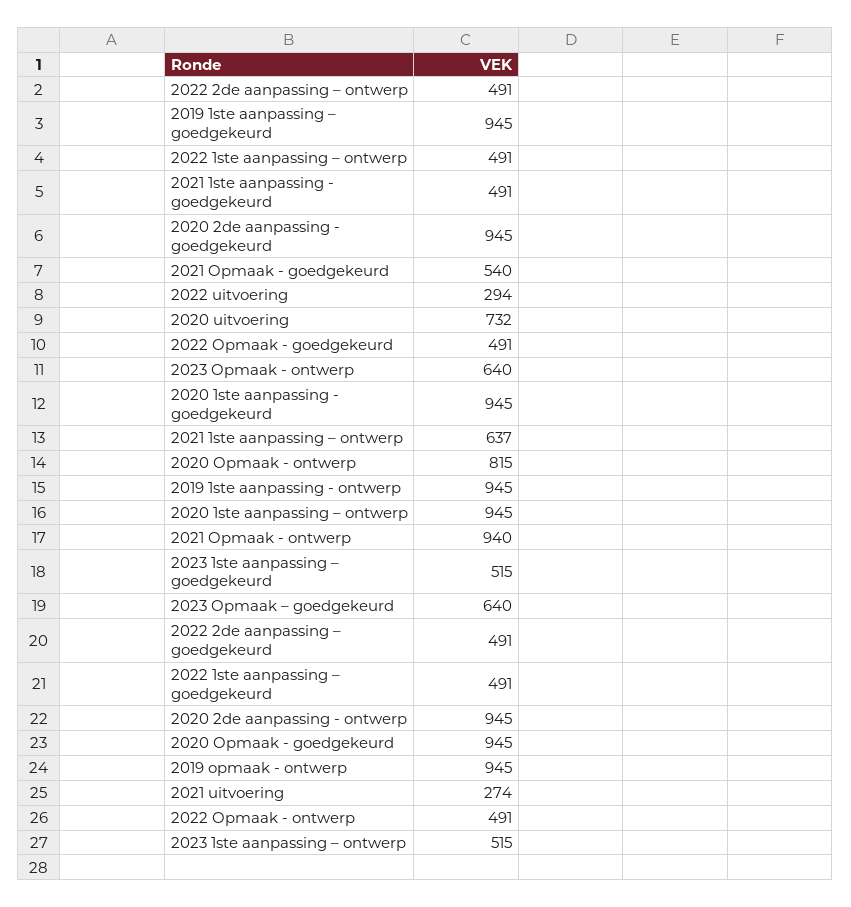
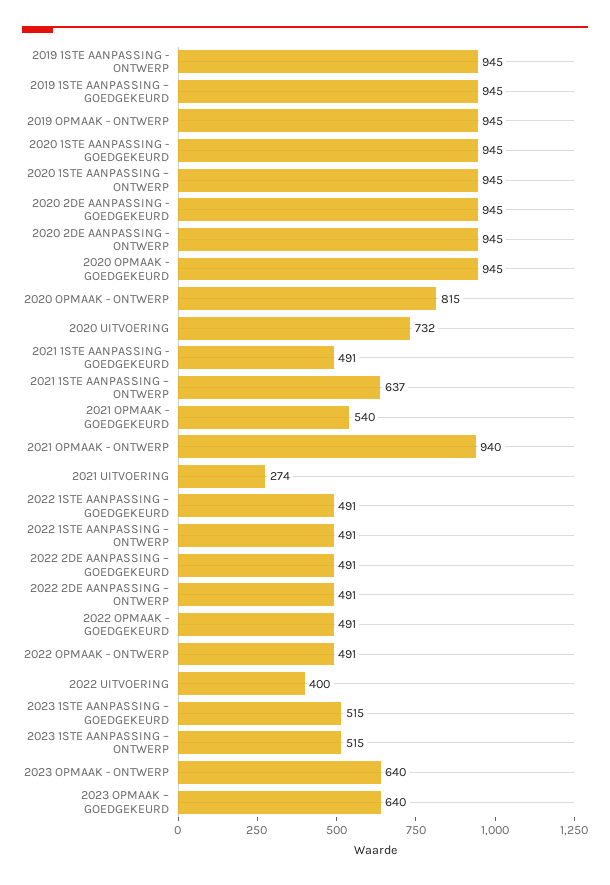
  {
    "2022 2de aanpassing – ontwerp": 491,
    "2019 1ste aanpassing – goedgekeurd": 945,
    "2022 1ste aanpassing – ontwerp": 491,
    "2021 1ste aanpassing - goedgekeurd": 491,
    "2020 2de aanpassing - goedgekeurd": 945,
    "2021 Opmaak - goedgekeurd": 540,
-   "2022 uitvoering": 294,
+   "2022 uitvoering": 400,
    "2020 uitvoering": 732,
    "2022 Opmaak - goedgekeurd": 491,
    "2023 Opmaak - ontwerp": 640,
    "2020 1ste aanpassing - goedgekeurd": 945,
    "2021 1ste aanpassing – ontwerp": 637,
    "2020 Opmaak - ontwerp": 815,
    "2019 1ste aanpassing - ontwerp": 945,
    "2020 1ste aanpassing – ontwerp": 945,
    "2021 Opmaak - ontwerp": 940,
    "2023 1ste aanpassing – goedgekeurd": 515,
    "2023 Opmaak – goedgekeurd": 640,
    "2022 2de aanpassing – goedgekeurd": 491,
    "2022 1ste aanpassing – goedgekeurd": 491,
    "2020 2de aanpassing - ontwerp": 945,
    "2020 Opmaak - goedgekeurd": 945,
    "2019 opmaak - ontwerp": 945,
    "2021 uitvoering": 274,
    "2022 Opmaak - ontwerp": 491,
    "2023 1ste aanpassing – ontwerp": 515
  }

